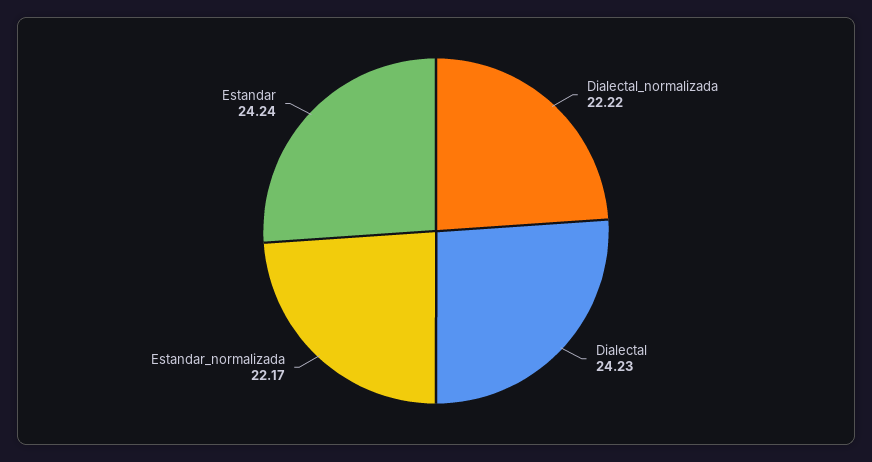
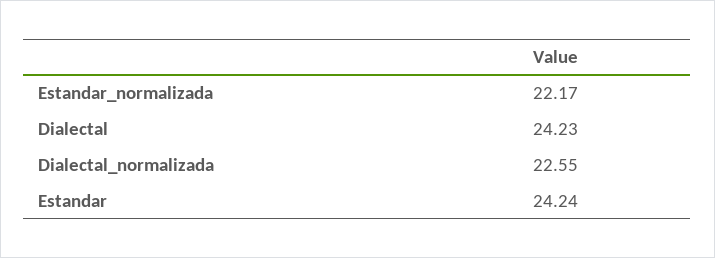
  {
-   "Dialectal_normalizada": 22.22,
+   "Dialectal_normalizada": 22.55,
    "Dialectal": 24.23,
    "Estandar_normalizada": 22.17,
    "Estandar": 24.24
  }

